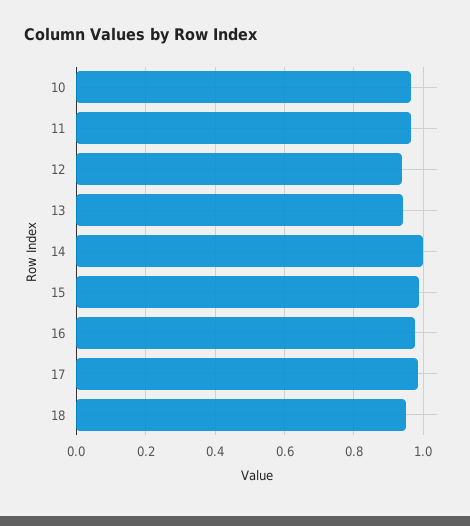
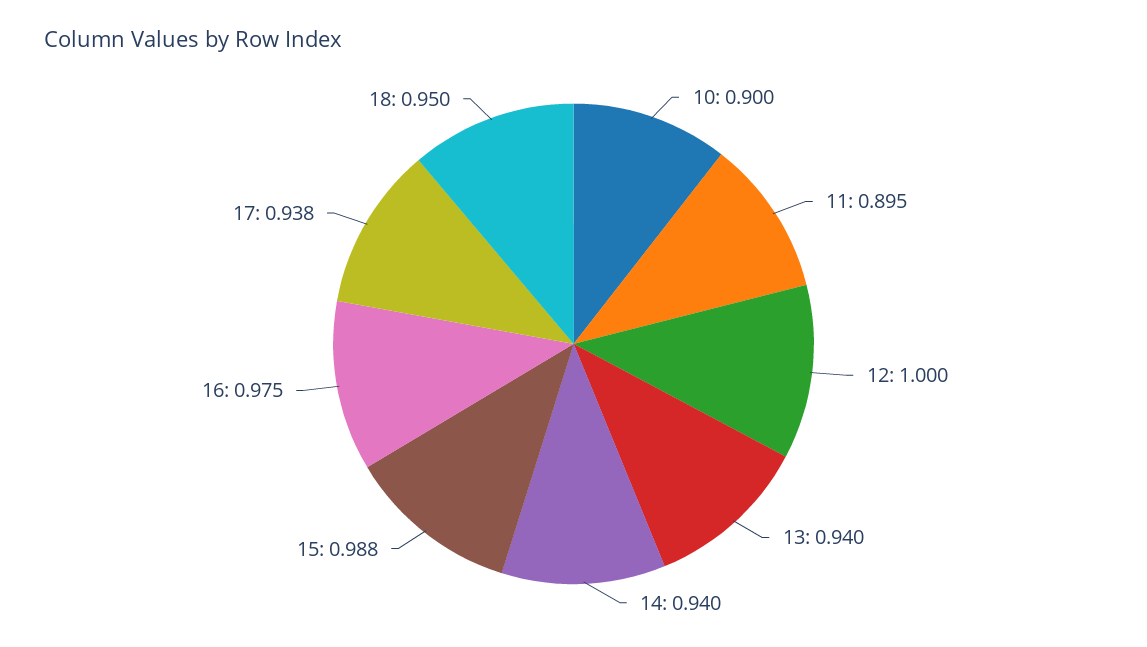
  {
-   "10": 0.96,
+   "10": 0.9,
-   "11": 0.96,
+   "11": 0.895,
-   "12": 0.94,
+   "12": 1,
    "13": 0.94,
-   "14": 1,
+   "14": 0.94,
    "15": 0.988,
    "16": 0.975,
-   "17": 0.98,
+   "17": 0.938,
    "18": 0.95
  }

